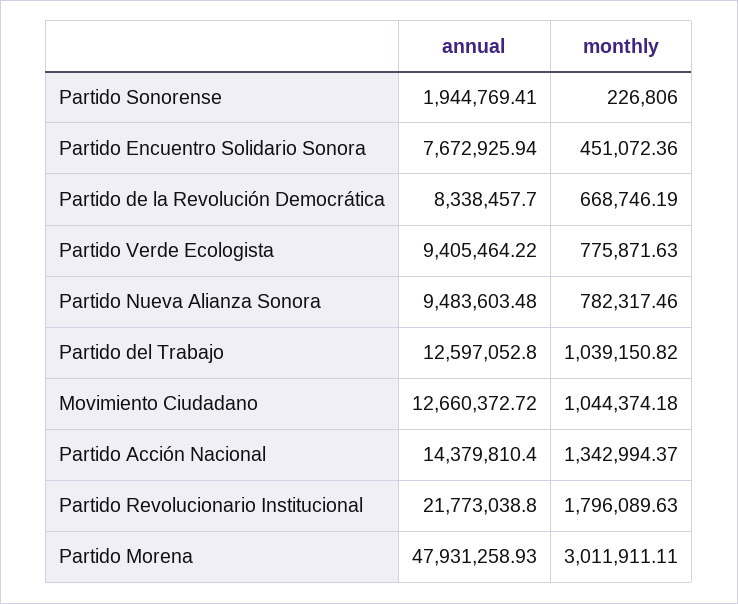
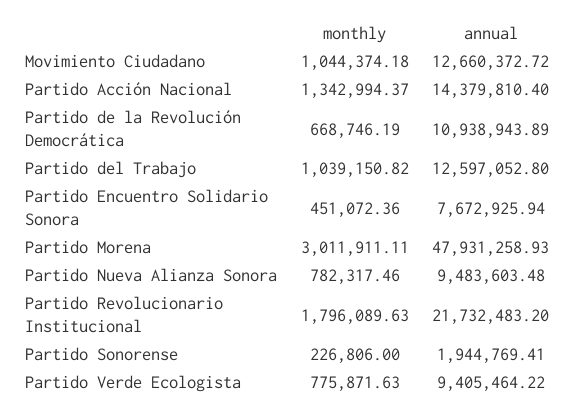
  {
    "annual": {
      "Partido Sonorense": 1944769.41,
      "Partido Encuentro Solidario Sonora": 7672925.94,
-     "Partido de la Revolución Democrática": 8338457.7,
+     "Partido de la Revolución Democrática": 10938943.89,
      "Partido Verde Ecologista": 9405464.22,
      "Partido Nueva Alianza Sonora": 9483603.48,
      "Partido del Trabajo": 12597052.8,
      "Movimiento Ciudadano": 12660372.72,
      "Partido Acción Nacional": 14379810.4,
-     "Partido Revolucionario Institucional": 21773038.8,
+     "Partido Revolucionario Institucional": 21732483.2,
      "Partido Morena": 47931258.93
    },
    "monthly": {
      "Partido Sonorense": 226806,
      "Partido Encuentro Solidario Sonora": 451072.36,
      "Partido de la Revolución Democrática": 668746.19,
      "Partido Verde Ecologista": 775871.63,
      "Partido Nueva Alianza Sonora": 782317.46,
      "Partido del Trabajo": 1039150.82,
      "Movimiento Ciudadano": 1044374.18,
      "Partido Acción Nacional": 1342994.37,
      "Partido Revolucionario Institucional": 1796089.63,
      "Partido Morena": 3011911.11
    }
  }

